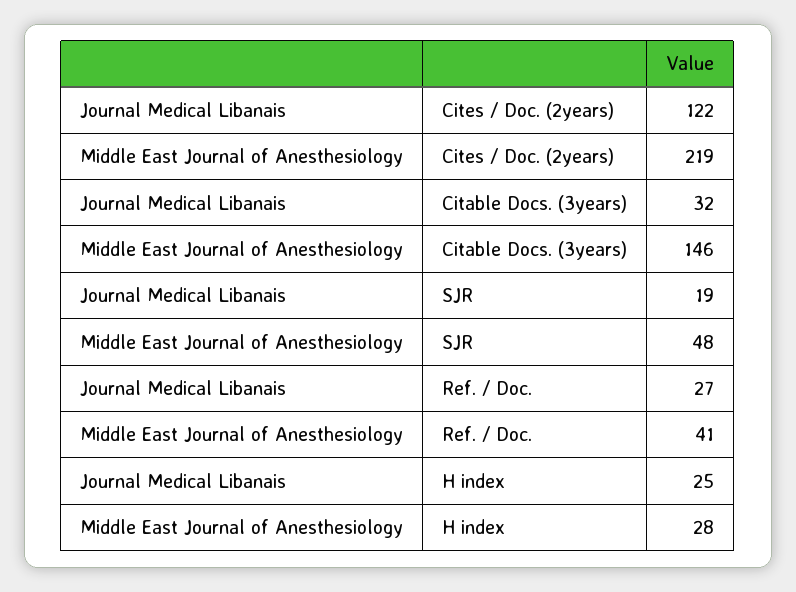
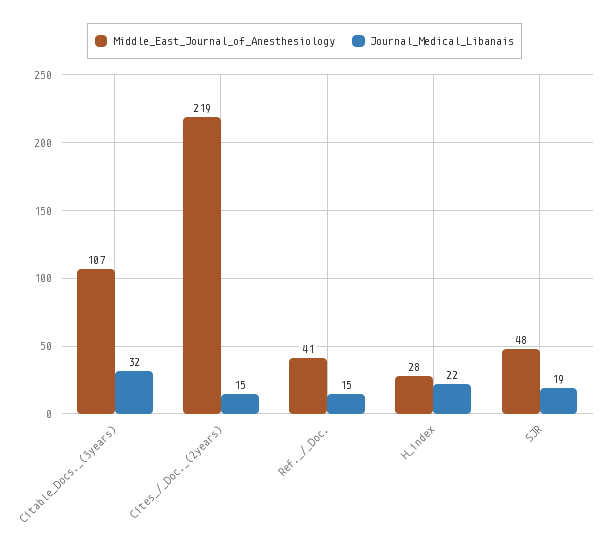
  {
    "Journal Medical Libanais": {
-     "Cites / Doc. (2years)": 122,
+     "Cites / Doc. (2years)": 15,
      "Citable Docs. (3years)": 32,
      "SJR": 19,
-     "Ref. / Doc.": 27,
+     "Ref. / Doc.": 15,
-     "H index": 25
+     "H index": 22
    },
    "Middle East Journal of Anesthesiology": {
      "Cites / Doc. (2years)": 219,
-     "Citable Docs. (3years)": 146,
+     "Citable Docs. (3years)": 107,
      "SJR": 48,
      "Ref. / Doc.": 41,
      "H index": 28
    }
  }

